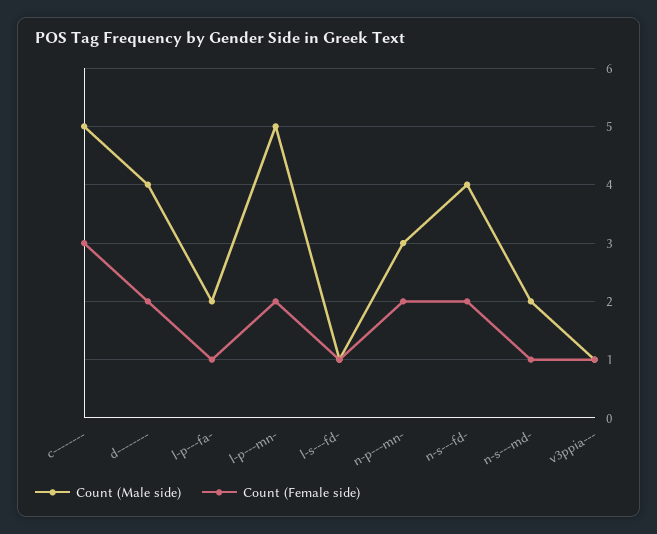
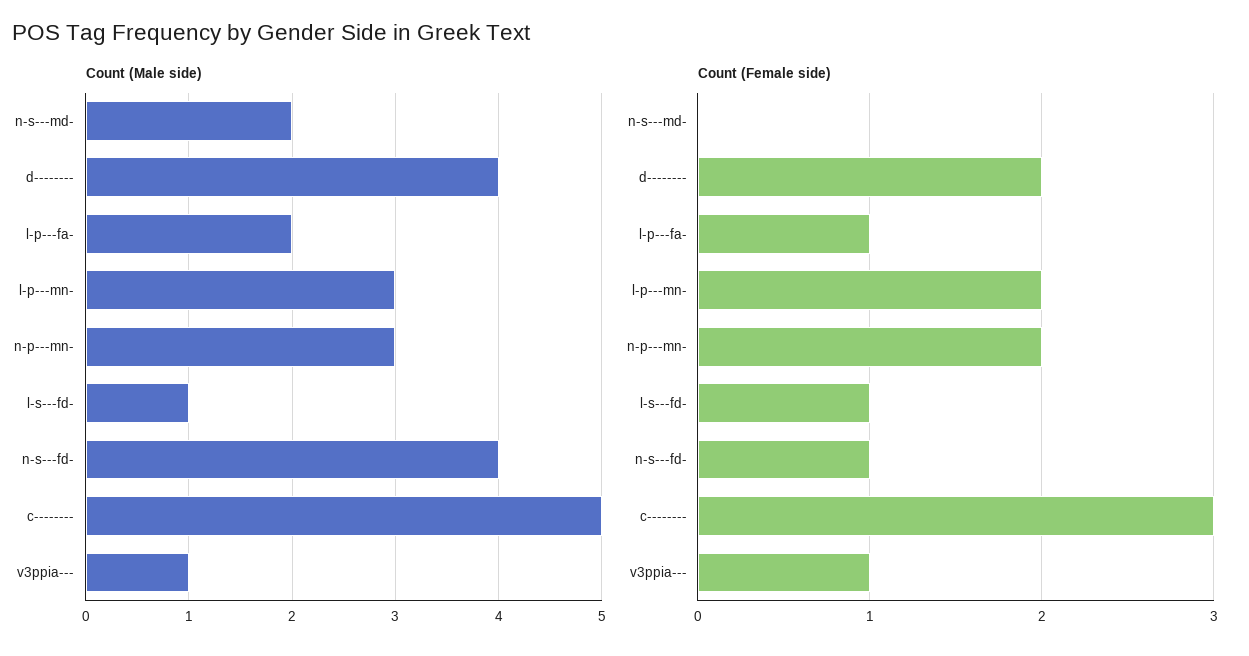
  {
    "Count (Male side)": {
      "c--------": 5,
      "d--------": 4,
      "l-p---fa-": 2,
-     "l-p---mn-": 5,
+     "l-p---mn-": 3,
      "l-s---fd-": 1,
      "n-p---mn-": 3,
      "n-s---fd-": 4,
      "n-s---md-": 2,
      "v3ppia---": 1
    },
    "Count (Female side)": {
      "c--------": 3,
      "d--------": 2,
      "l-p---fa-": 1,
      "l-p---mn-": 2,
      "l-s---fd-": 1,
      "n-p---mn-": 2,
-     "n-s---fd-": 2,
+     "n-s---fd-": 1,
-     "n-s---md-": 1,
+     "n-s---md-": 0,
      "v3ppia---": 1
    }
  }

